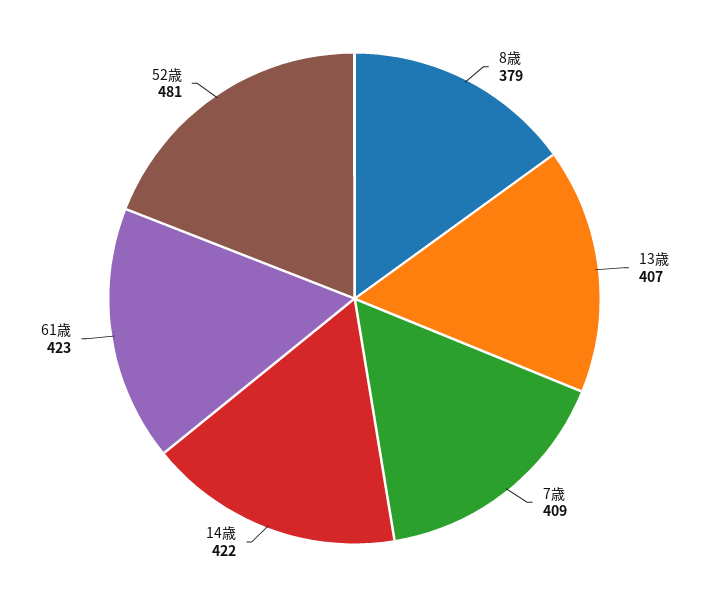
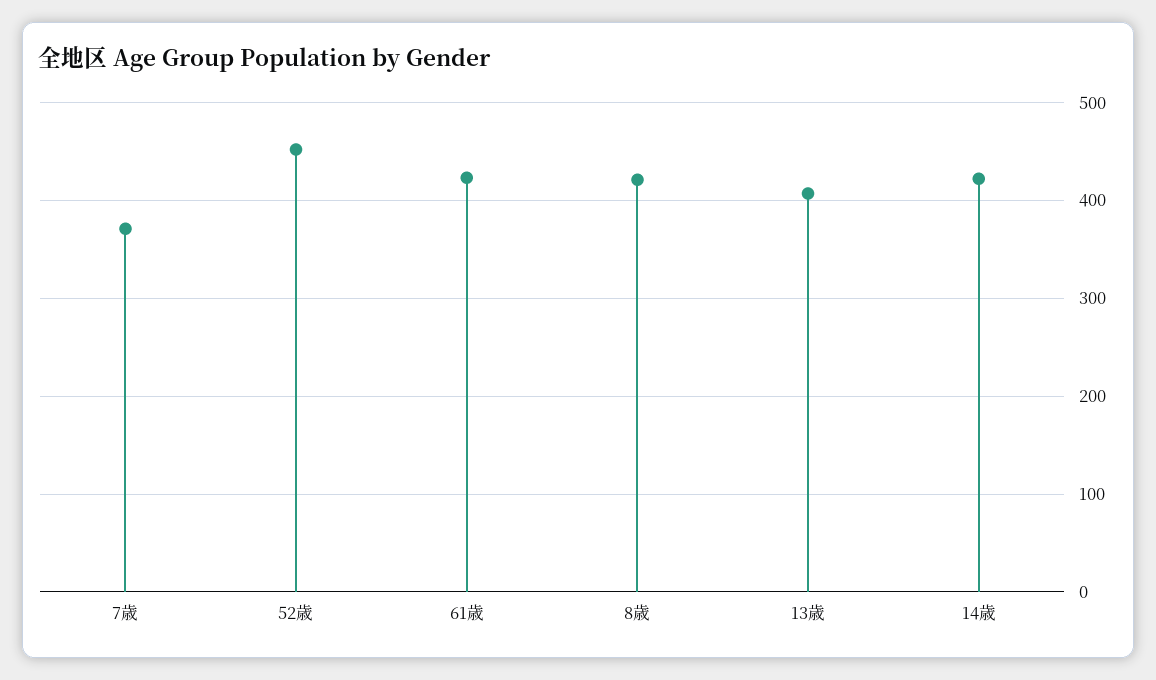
  {
-   "8歳": 379,
+   "8歳": 420,
    "13歳": 407,
-   "7歳": 409,
+   "7歳": 370,
    "14歳": 422,
    "61歳": 423,
-   "52歳": 481
+   "52歳": 450
  }

